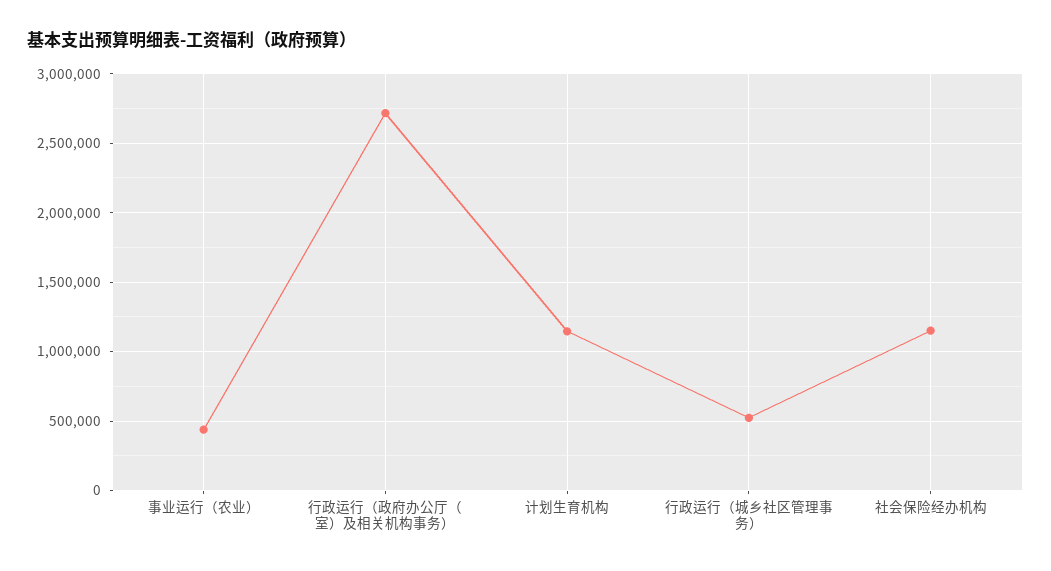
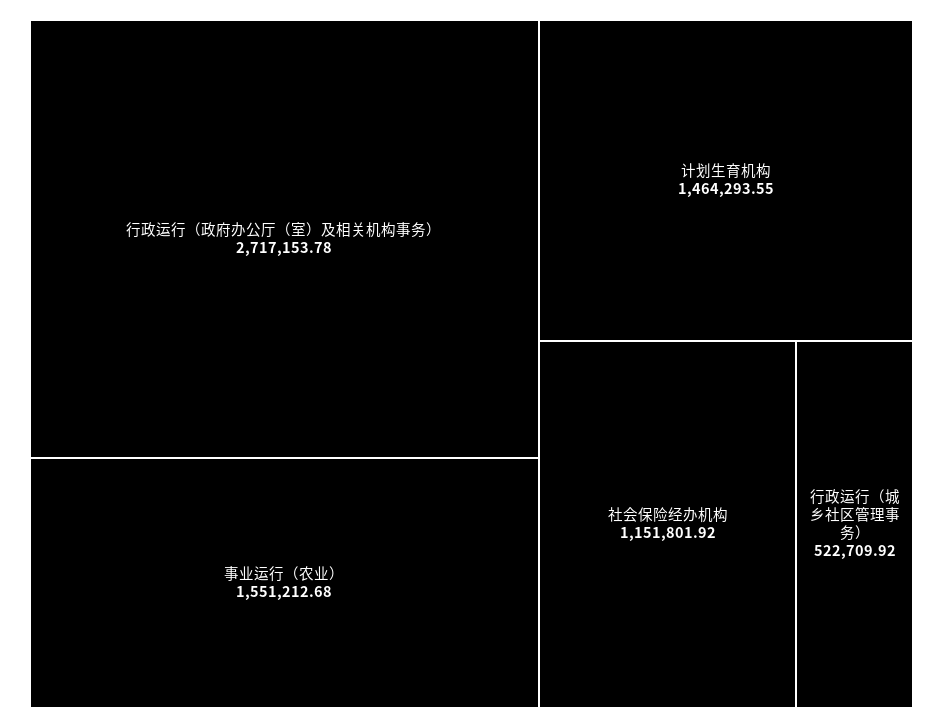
  {
-   "事业运行（农业）": 450000,
+   "事业运行（农业）": 1551212.68,
    "行政运行（政府办公厅（室）及相关机构事务）": 2717153.78,
-   "计划生育机构": 1150000,
+   "计划生育机构": 1464293.55,
    "行政运行（城乡社区管理事务）": 522709.92,
    "社会保险经办机构": 1151801.92
  }

